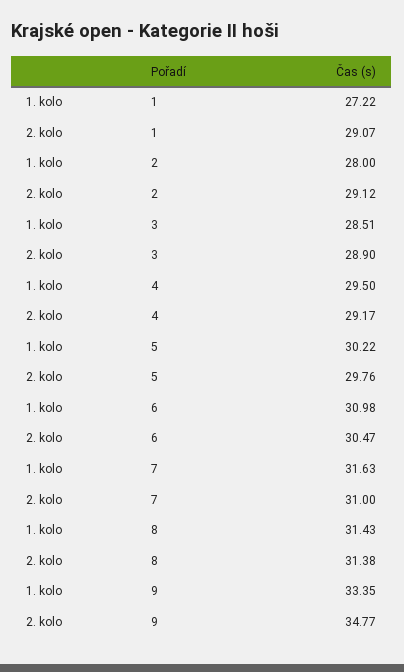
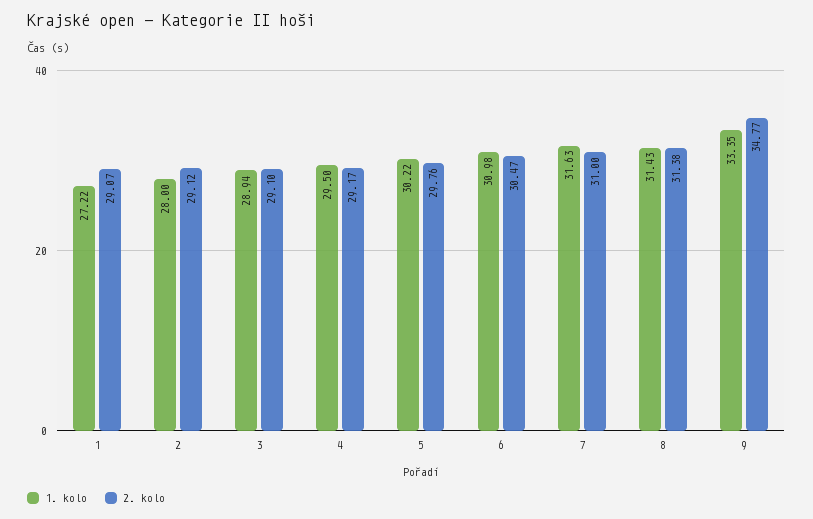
  {
    "1. kolo": {
      "1": 27.22,
      "2": 28,
-     "3": 28.51,
+     "3": 28.94,
      "4": 29.5,
      "5": 30.22,
      "6": 30.98,
      "7": 31.63,
      "8": 31.43,
      "9": 33.35
    },
    "2. kolo": {
      "1": 29.07,
      "2": 29.12,
-     "3": 28.9,
+     "3": 29.1,
      "4": 29.17,
      "5": 29.76,
      "6": 30.47,
      "7": 31,
      "8": 31.38,
      "9": 34.77
    }
  }

